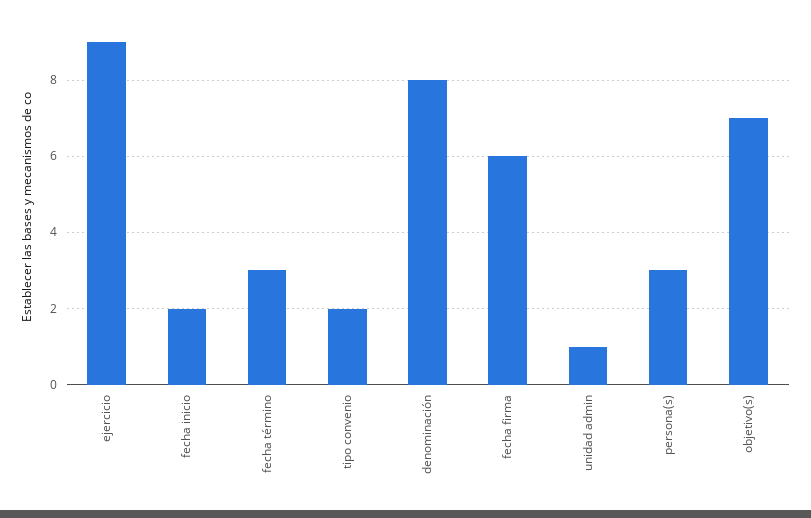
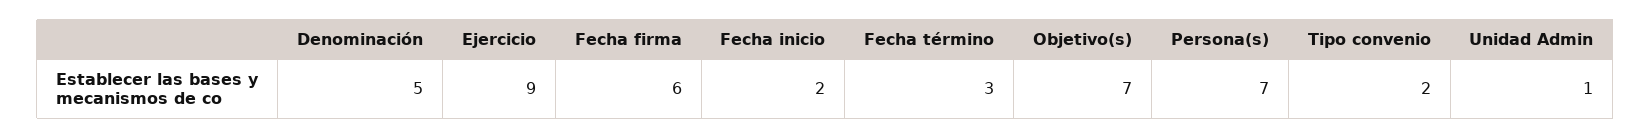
  {
    "ejercicio": 9,
    "fecha inicio": 2,
    "fecha término": 3,
    "tipo convenio": 2,
-   "denominación": 8,
+   "denominación": 5,
    "fecha firma": 6,
    "unidad admin": 1,
-   "persona(s)": 3,
+   "persona(s)": 7,
    "objetivo(s)": 7
  }

